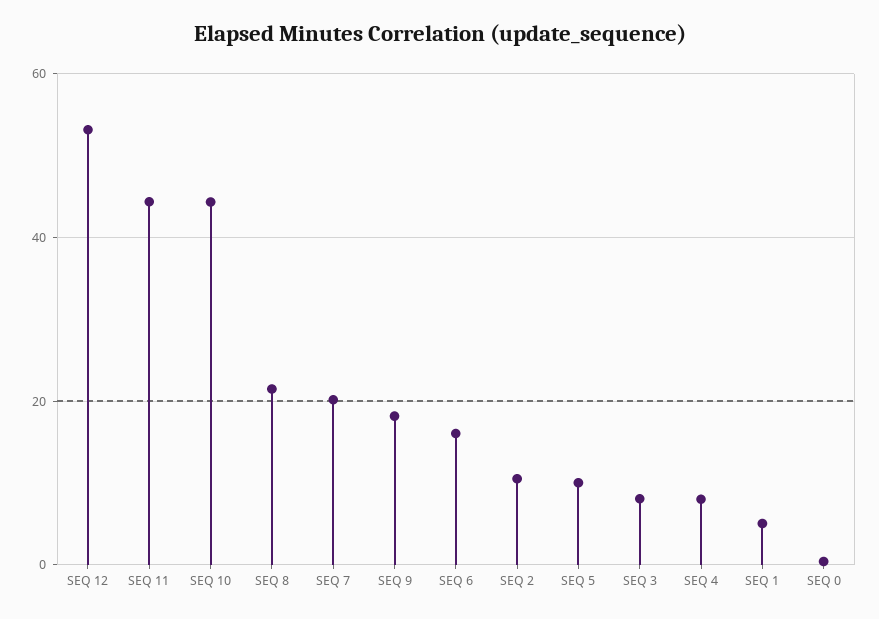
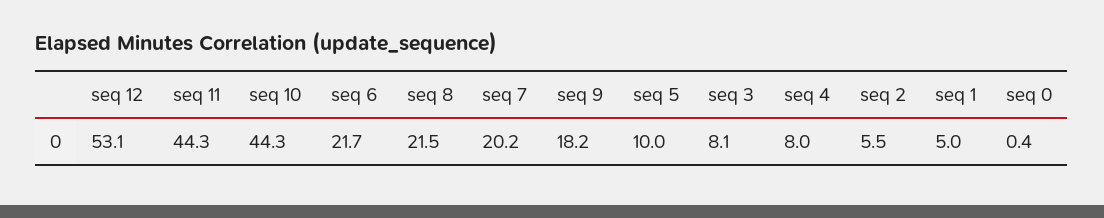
  {
    "SEQ 12": 53.1,
    "SEQ 11": 44.3,
    "SEQ 10": 44.3,
    "SEQ 8": 21.5,
    "SEQ 7": 20.2,
    "SEQ 9": 18.2,
-   "SEQ 6": 16,
+   "SEQ 6": 21.7,
-   "SEQ 2": 10,
+   "SEQ 2": 5.5,
    "SEQ 5": 10,
    "SEQ 3": 8.1,
    "SEQ 4": 8,
    "SEQ 1": 5,
    "SEQ 0": 0.4
  }

